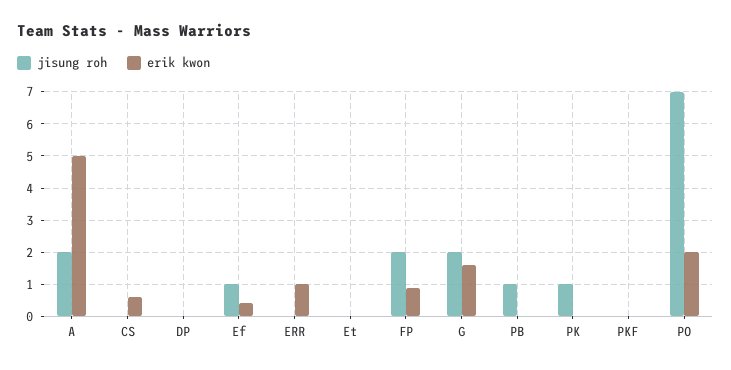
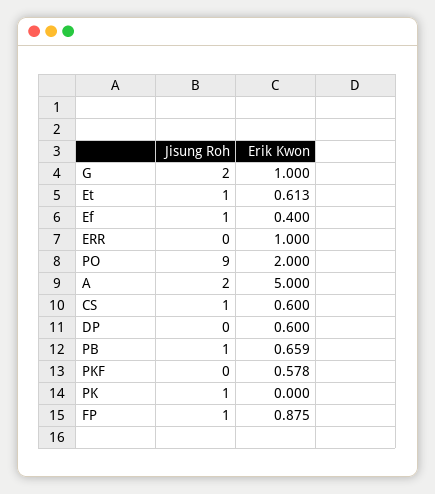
  {
    "jisung roh": {
      "A": 2,
-     "CS": 0,
+     "CS": 1,
      "DP": 0,
      "Ef": 1,
      "ERR": 0,
-     "Et": 0,
+     "Et": 1,
-     "FP": 2,
+     "FP": 1,
      "G": 2,
      "PB": 1,
      "PK": 1,
      "PKF": 0,
-     "PO": 7
+     "PO": 9
    },
    "erik kwon": {
      "A": 5,
      "CS": 0.6,
-     "DP": 0,
+     "DP": 0.6,
      "Ef": 0.4,
      "ERR": 1,
-     "Et": 0,
+     "Et": 0.613,
      "FP": 0.875,
-     "G": 1.6,
+     "G": 1,
-     "PB": 0,
+     "PB": 0.659,
      "PK": 0,
-     "PKF": 0,
+     "PKF": 0.578,
      "PO": 2
    }
  }

